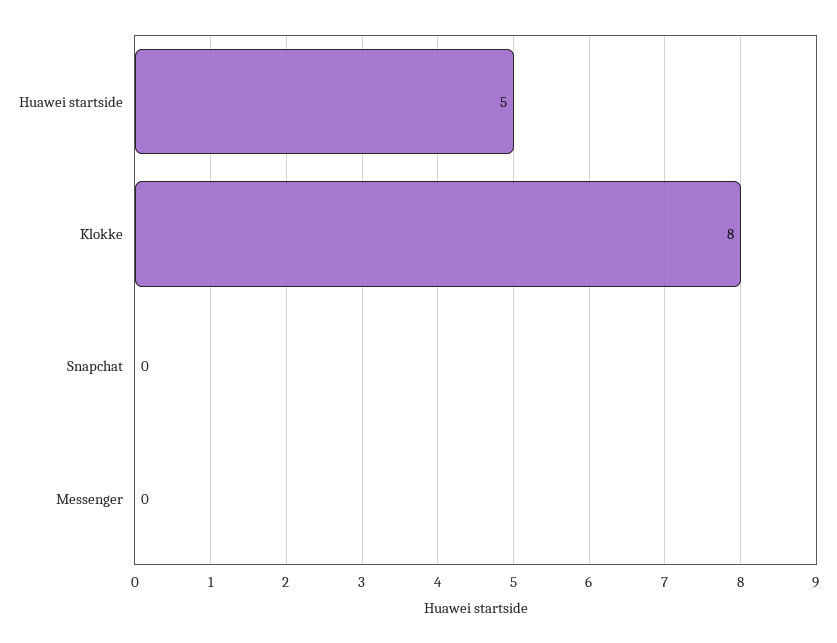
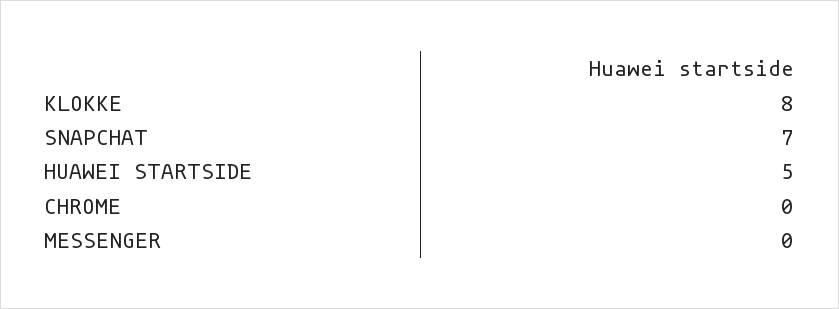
  {
    "Huawei startside": 5,
    "Klokke": 8,
-   "Snapchat": 0,
+   "Snapchat": 7,
-   "Messenger": 0
+   "Messenger": 0,
+   "CHROME": 0
  }

